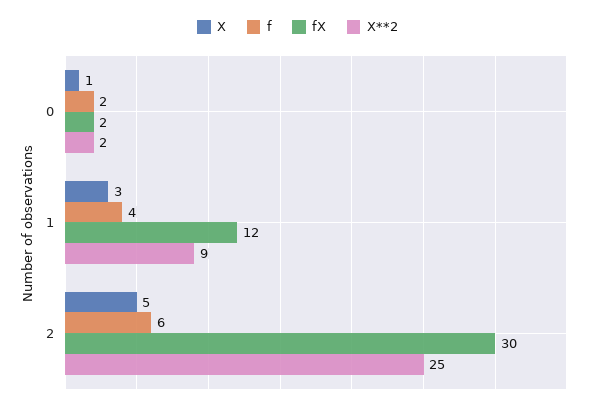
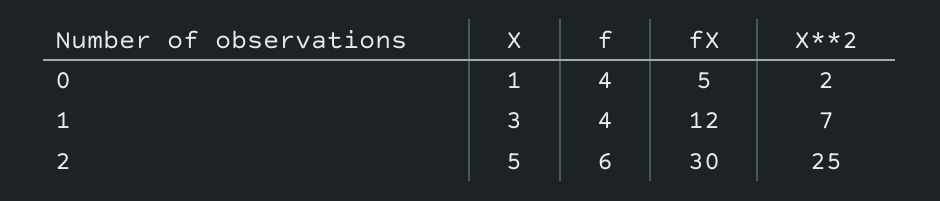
  {
    "X": {
      "0": 1,
      "1": 3,
      "2": 5
    },
    "f": {
-     "0": 2,
+     "0": 4,
      "1": 4,
      "2": 6
    },
    "fX": {
-     "0": 2,
+     "0": 5,
      "1": 12,
      "2": 30
    },
    "X**2": {
      "0": 2,
-     "1": 9,
+     "1": 7,
      "2": 25
    }
  }

